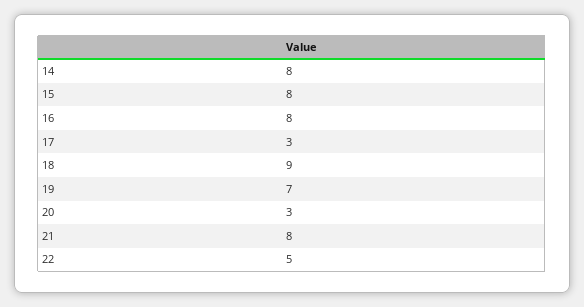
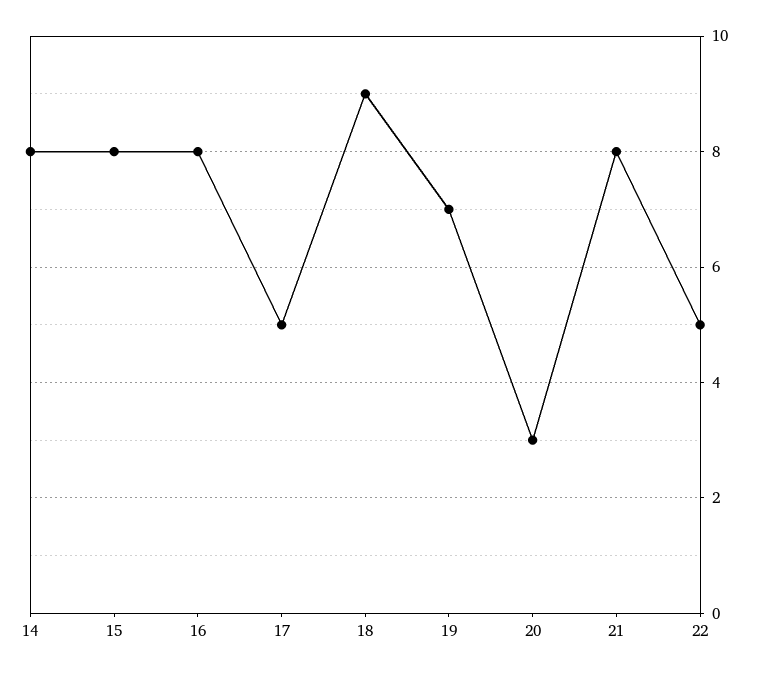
  {
    "14": 8,
    "15": 8,
    "16": 8,
-   "17": 3,
+   "17": 5,
    "18": 9,
    "19": 7,
    "20": 3,
    "21": 8,
    "22": 5
  }

